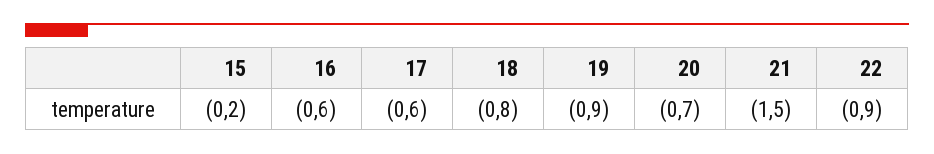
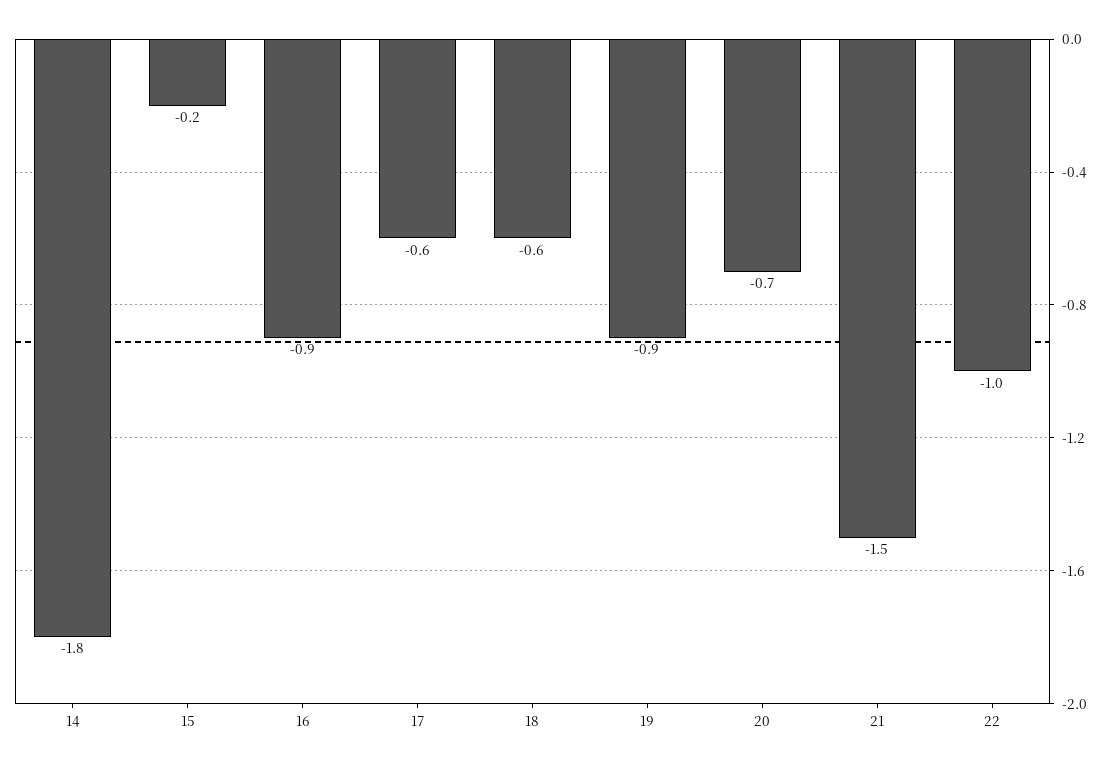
  {
    "15": -0.2,
-   "16": -0.6,
+   "16": -0.9,
    "17": -0.6,
-   "18": -0.8,
+   "18": -0.6,
    "19": -0.9,
    "20": -0.7,
    "21": -1.5,
-   "22": -0.9
+   "22": -1,
+   "14": -1.8
  }

